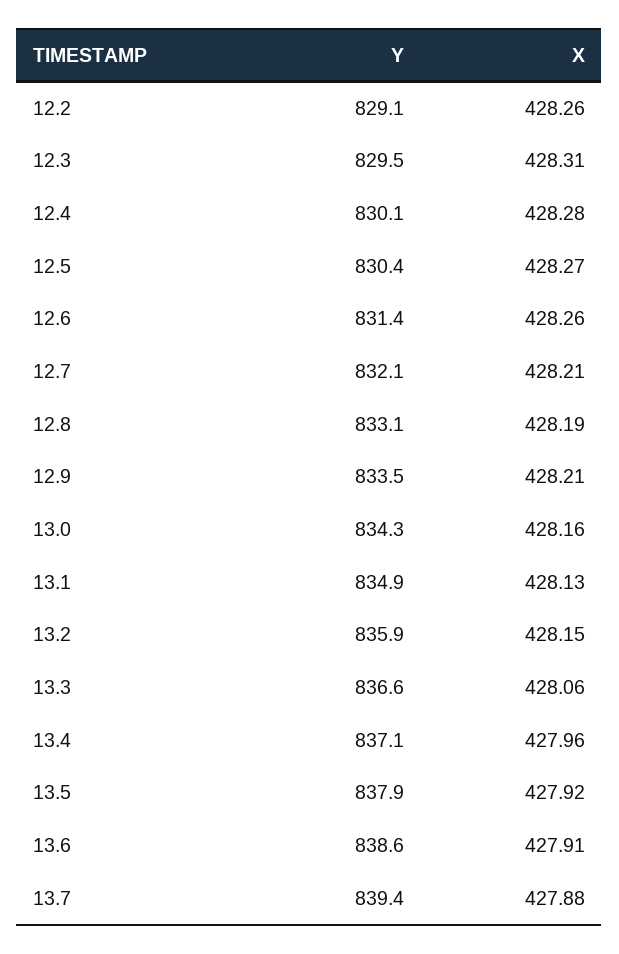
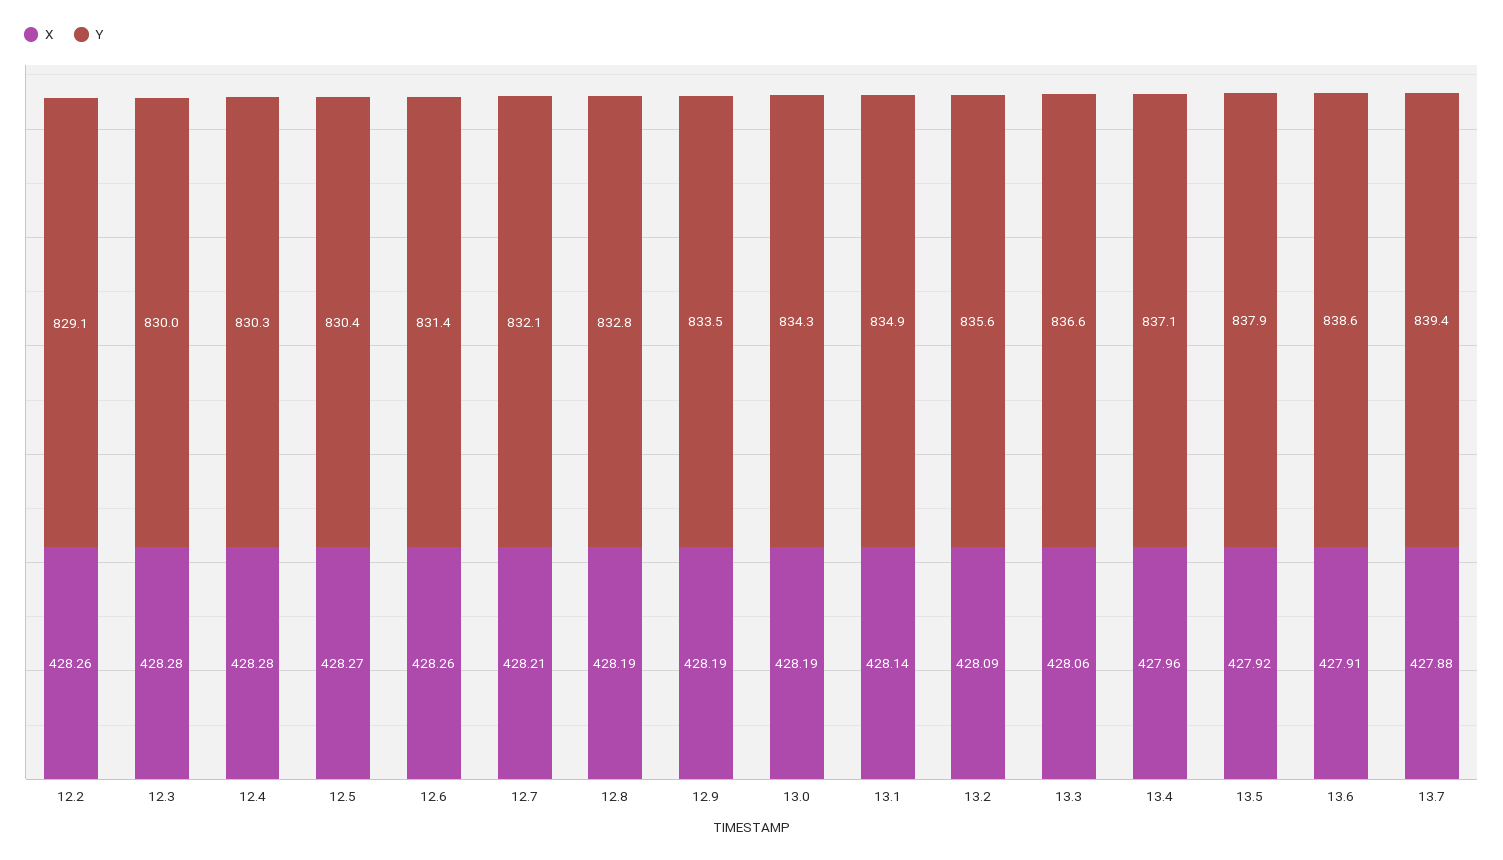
  {
    "Y": {
      "12.2": 829.1,
-     "12.3": 829.5,
+     "12.3": 830,
-     "12.4": 830.1,
+     "12.4": 830.3,
      "12.5": 830.4,
      "12.6": 831.4,
      "12.7": 832.1,
-     "12.8": 833.1,
+     "12.8": 832.8,
      "12.9": 833.5,
      "13.0": 834.3,
      "13.1": 834.9,
-     "13.2": 835.9,
+     "13.2": 835.6,
      "13.3": 836.6,
      "13.4": 837.1,
      "13.5": 837.9,
      "13.6": 838.6,
      "13.7": 839.4
    },
    "X": {
      "12.2": 428.26,
-     "12.3": 428.31,
+     "12.3": 428.28,
      "12.4": 428.28,
      "12.5": 428.27,
      "12.6": 428.26,
      "12.7": 428.21,
      "12.8": 428.19,
-     "12.9": 428.21,
+     "12.9": 428.19,
-     "13.0": 428.16,
+     "13.0": 428.19,
-     "13.1": 428.13,
+     "13.1": 428.14,
-     "13.2": 428.15,
+     "13.2": 428.09,
      "13.3": 428.06,
      "13.4": 427.96,
      "13.5": 427.92,
      "13.6": 427.91,
      "13.7": 427.88
    }
  }

